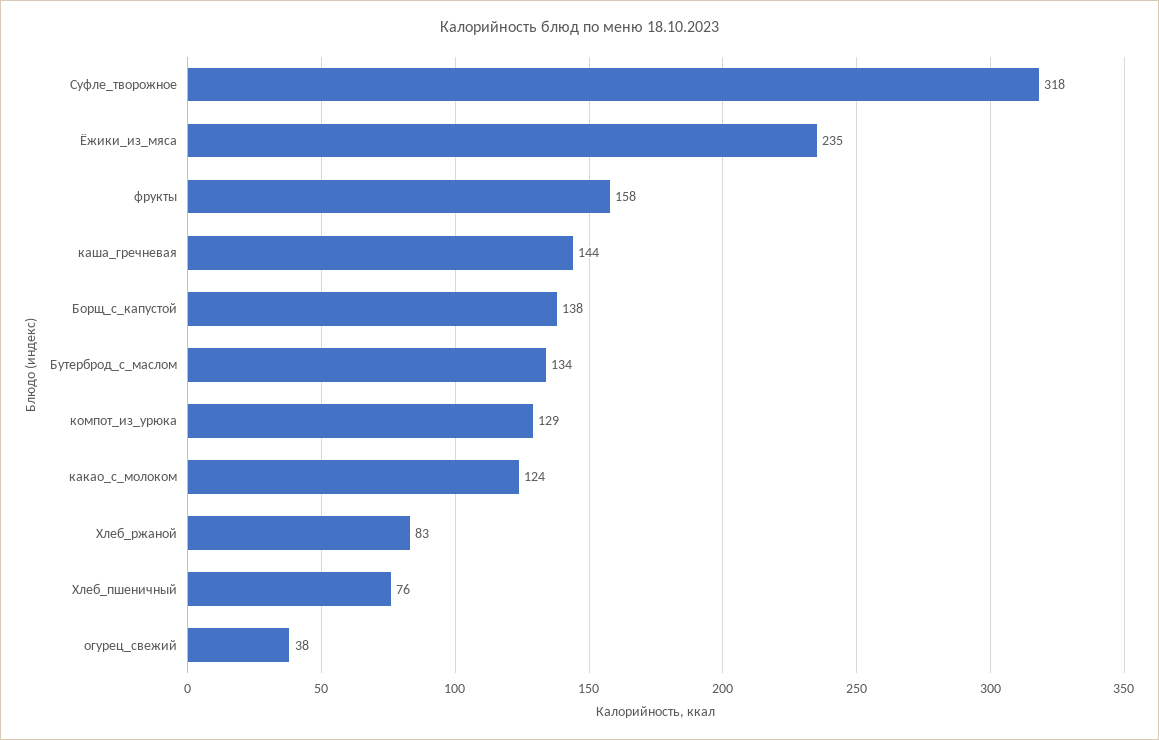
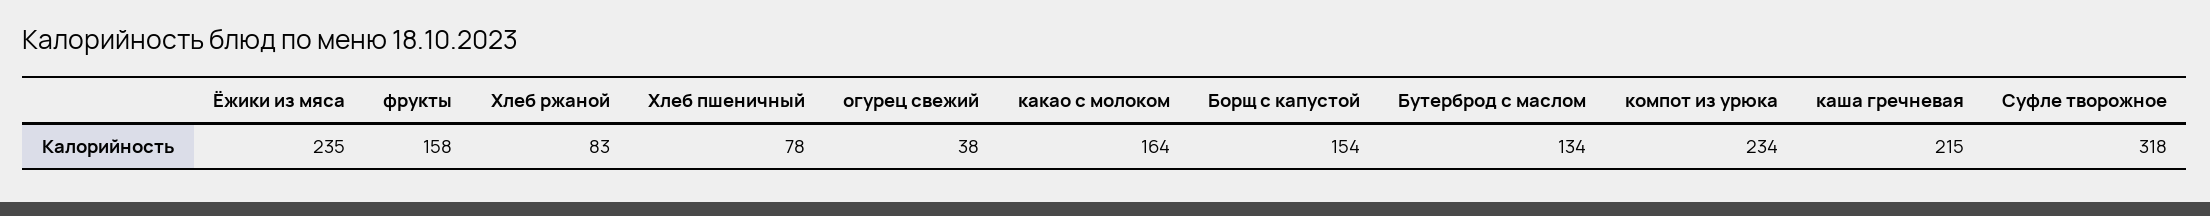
  {
    "Суфле_творожное": 318,
    "Ёжики_из_мяса": 235,
    "фрукты": 158,
-   "каша_гречневая": 144,
+   "каша_гречневая": 215,
-   "Борщ_с_капустой": 138,
+   "Борщ_с_капустой": 154,
    "Бутерброд_с_маслом": 134,
-   "компот_из_урюка": 129,
+   "компот_из_урюка": 234,
-   "какао_с_молоком": 124,
+   "какао_с_молоком": 164,
    "Хлеб_ржаной": 83,
-   "Хлеб_пшеничный": 76,
+   "Хлеб_пшеничный": 78,
    "огурец_свежий": 38
  }

